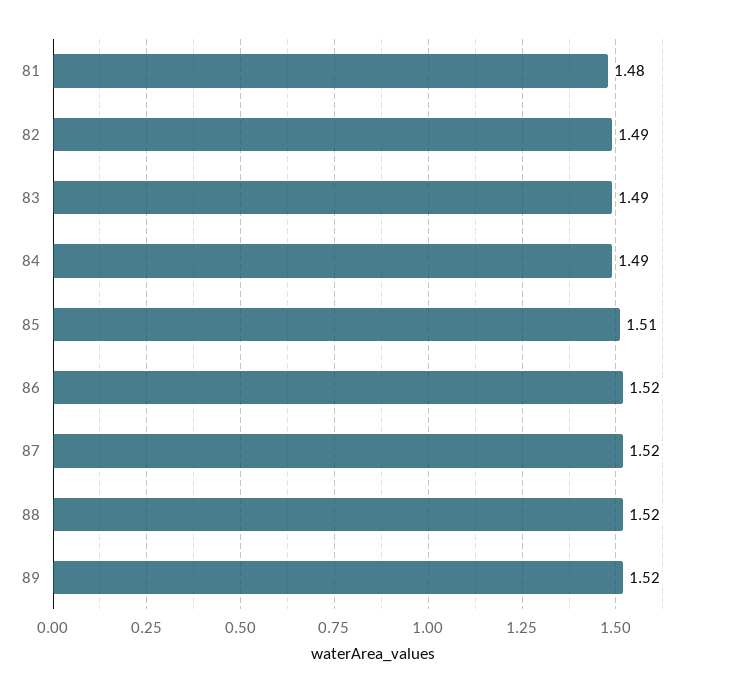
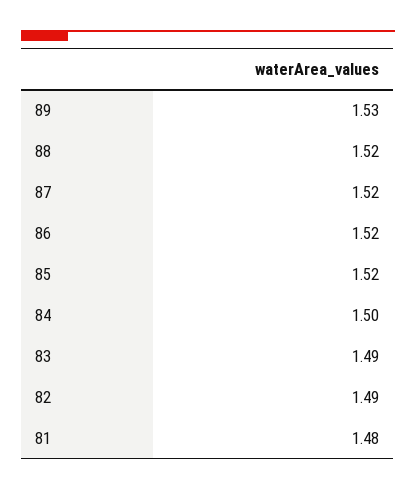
  {
    "81": 1.48,
    "82": 1.49,
    "83": 1.49,
-   "84": 1.49,
+   "84": 1.5,
-   "85": 1.51,
+   "85": 1.52,
    "86": 1.52,
    "87": 1.52,
    "88": 1.52,
-   "89": 1.52
+   "89": 1.53
  }

